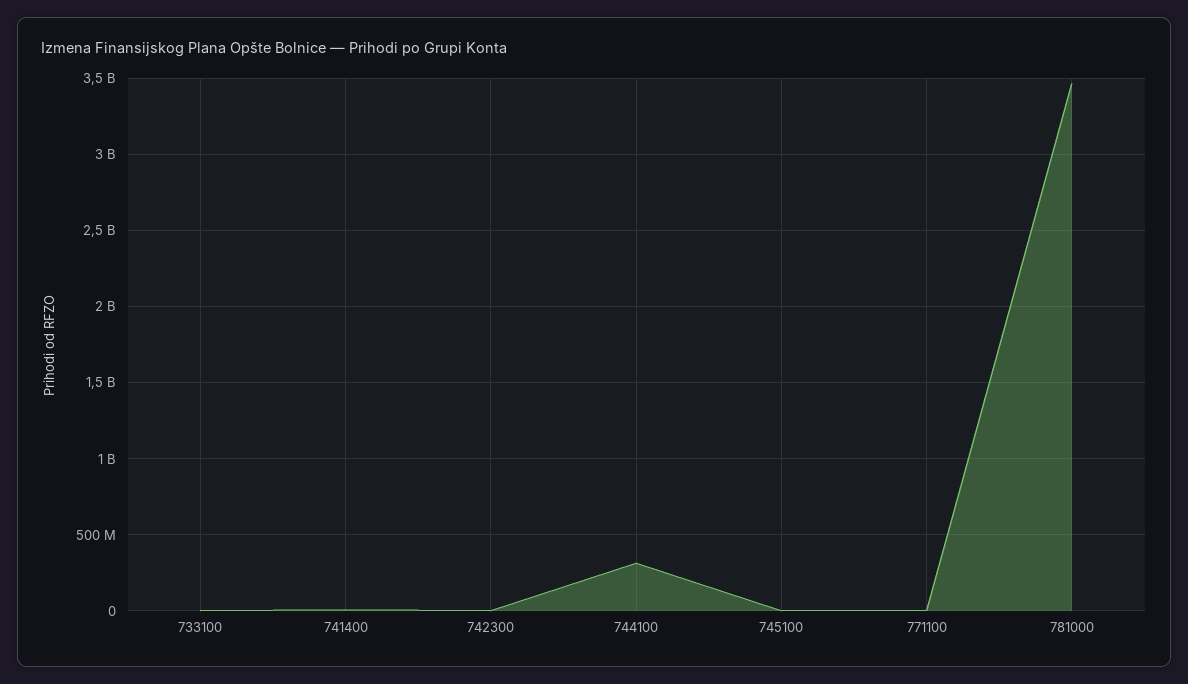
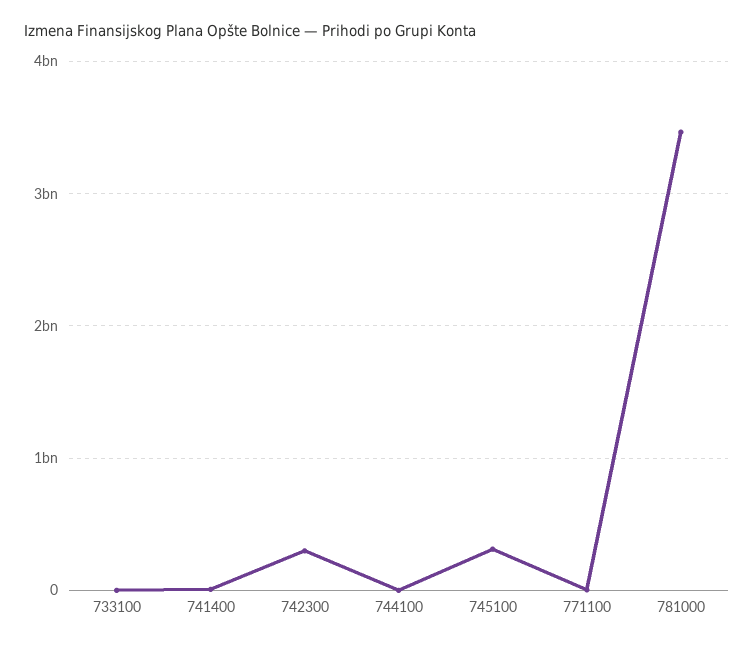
  {
    "733100": 0,
    "741400": 0,
-   "742300": 0,
+   "742300": 300000000,
-   "744100": 300000000,
+   "744100": 0,
-   "745100": 0,
+   "745100": 300000000,
    "771100": 0,
    "781000": 3450000000
  }

